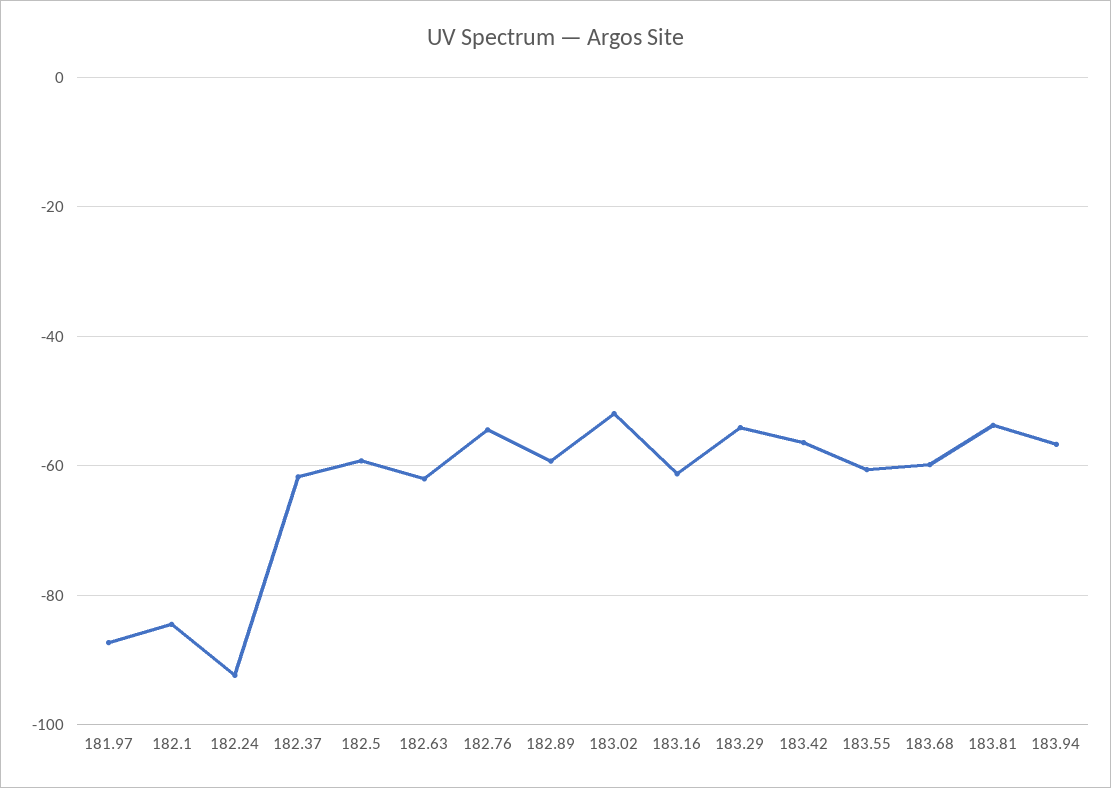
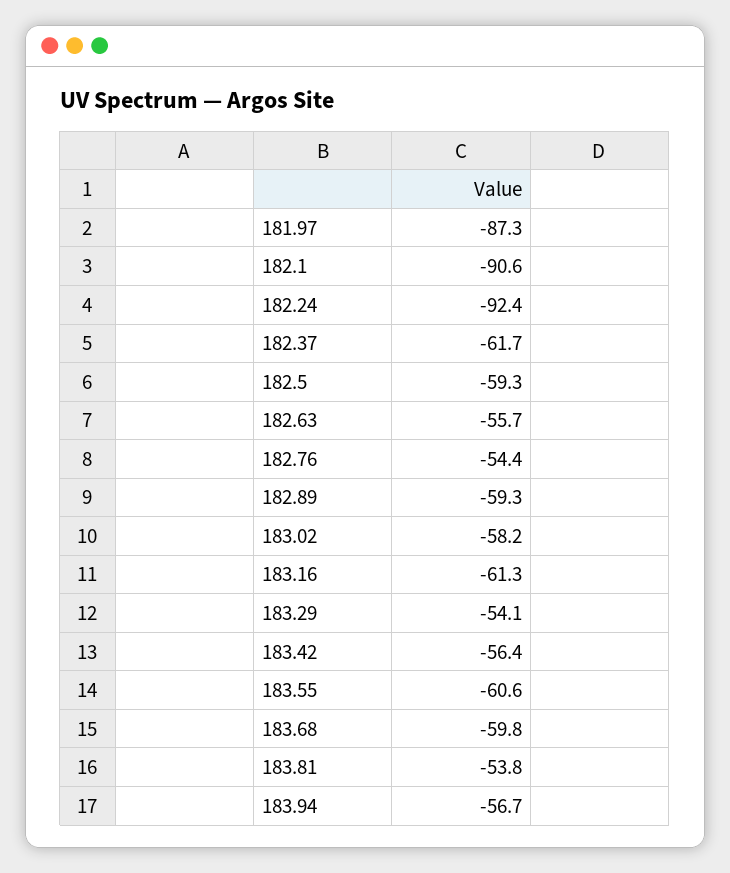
  {
    "181.97": -87.3,
-   "182.1": -84,
+   "182.1": -90.6,
    "182.24": -92.4,
    "182.37": -61.7,
    "182.5": -59.3,
-   "182.63": -62,
+   "182.63": -55.7,
    "182.76": -54.4,
    "182.89": -59.3,
-   "183.02": -52,
+   "183.02": -58.2,
    "183.16": -61.3,
    "183.29": -54.1,
    "183.42": -56.4,
    "183.55": -60.6,
    "183.68": -59.8,
    "183.81": -53.8,
    "183.94": -56.7
  }

